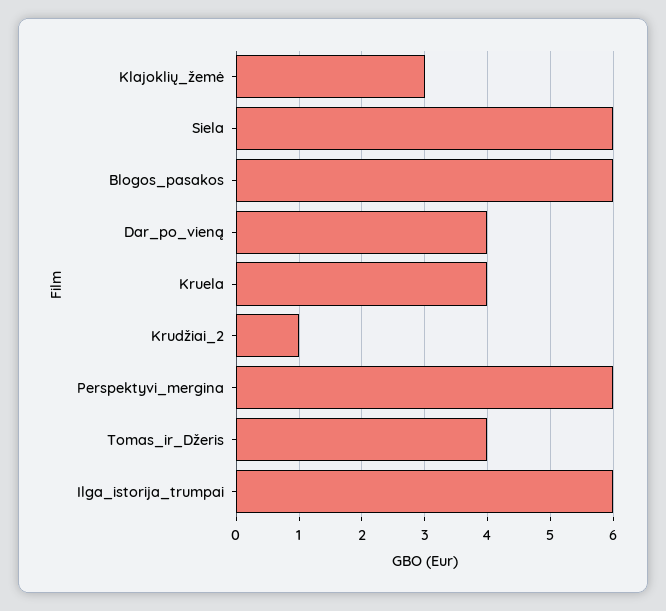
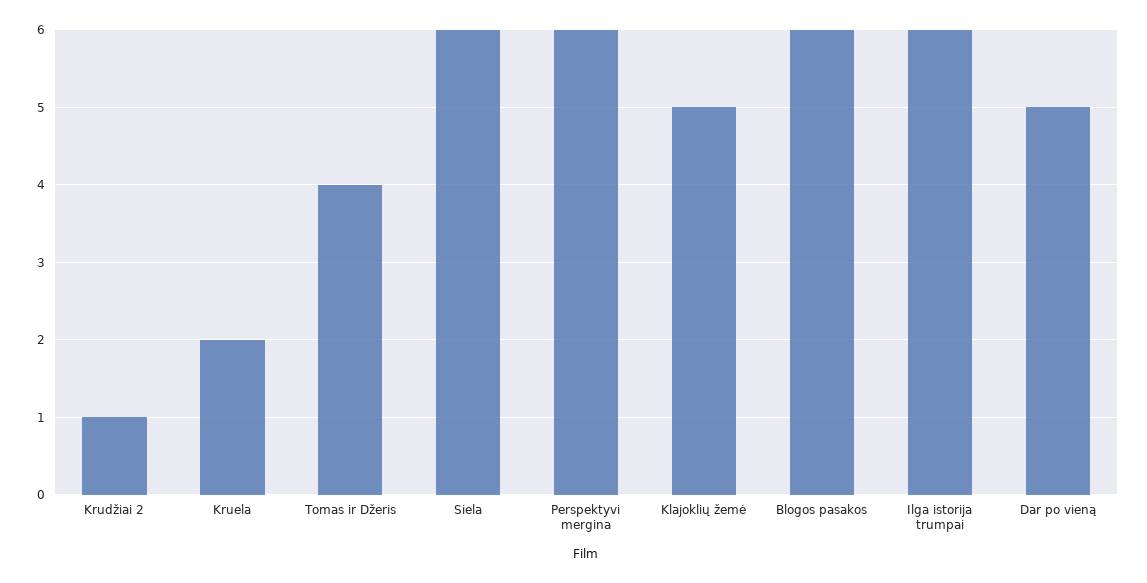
  {
-   "Klajoklių_žemė": 3,
+   "Klajoklių_žemė": 5,
    "Siela": 6,
    "Blogos_pasakos": 6,
-   "Dar_po_vieną": 4,
+   "Dar_po_vieną": 5,
-   "Kruela": 4,
+   "Kruela": 2,
    "Krudžiai_2": 1,
    "Perspektyvi_mergina": 6,
    "Tomas_ir_Džeris": 4,
    "Ilga_istorija_trumpai": 6
  }

